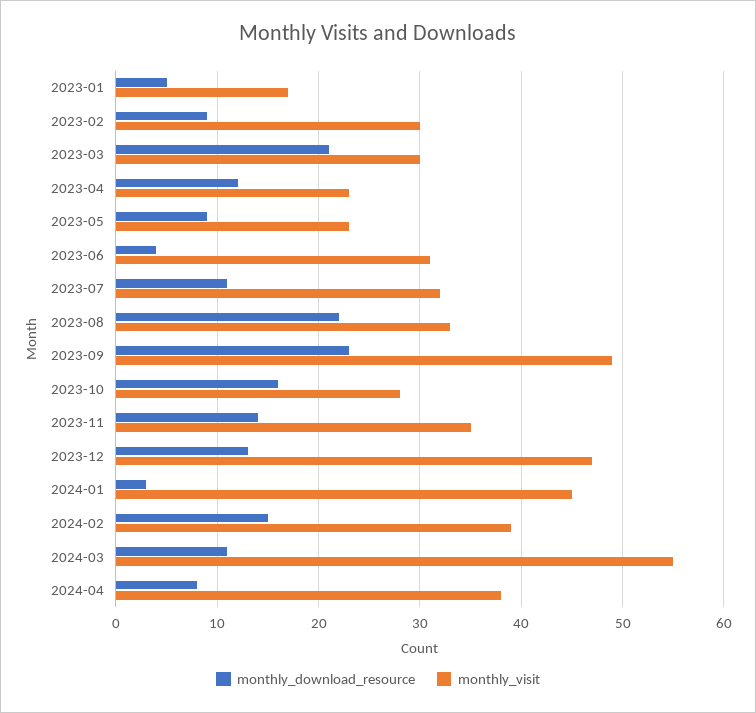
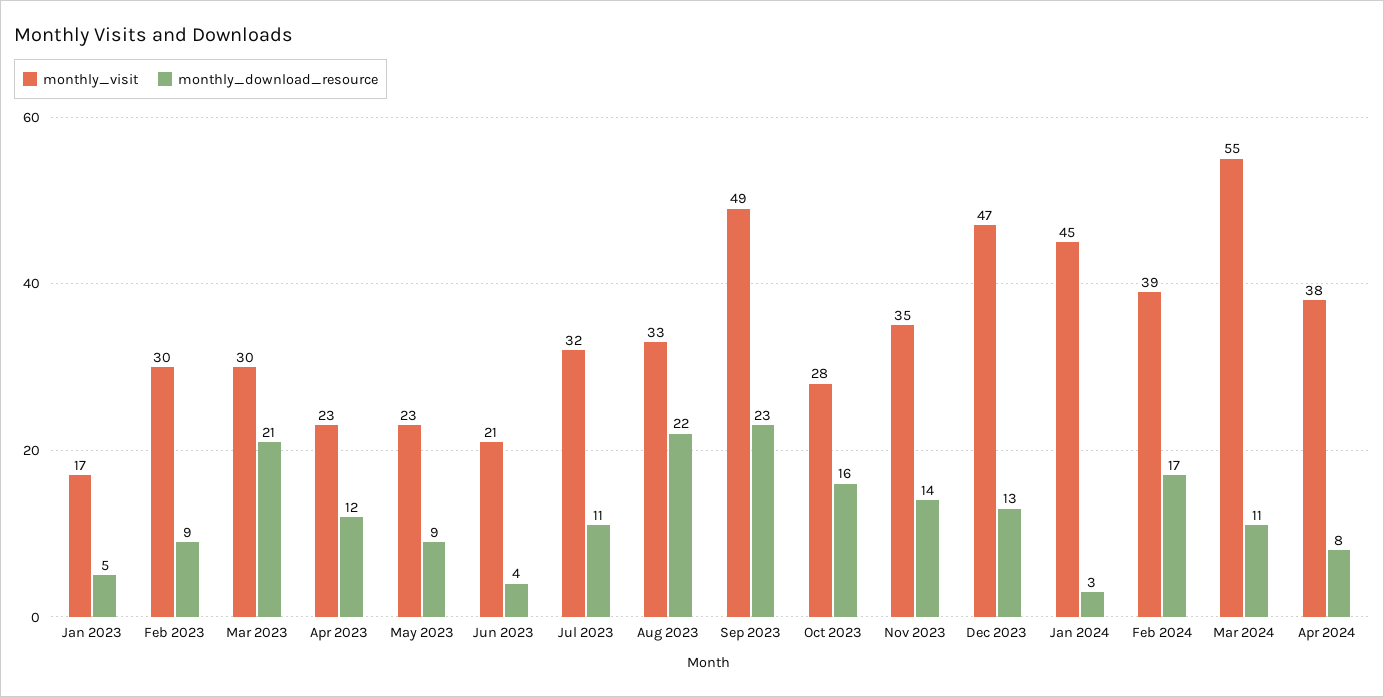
  {
    "monthly_download_resource": {
      "2023-01": 5,
      "2023-02": 9,
      "2023-03": 21,
      "2023-04": 12,
      "2023-05": 9,
      "2023-06": 4,
      "2023-07": 11,
      "2023-08": 22,
      "2023-09": 23,
      "2023-10": 16,
      "2023-11": 14,
      "2023-12": 13,
      "2024-01": 3,
-     "2024-02": 15,
+     "2024-02": 17,
      "2024-03": 11,
      "2024-04": 8
    },
    "monthly_visit": {
      "2023-01": 17,
      "2023-02": 30,
      "2023-03": 30,
      "2023-04": 23,
      "2023-05": 23,
-     "2023-06": 31,
+     "2023-06": 21,
      "2023-07": 32,
      "2023-08": 33,
      "2023-09": 49,
      "2023-10": 28,
      "2023-11": 35,
      "2023-12": 47,
      "2024-01": 45,
      "2024-02": 39,
      "2024-03": 55,
      "2024-04": 38
    }
  }

